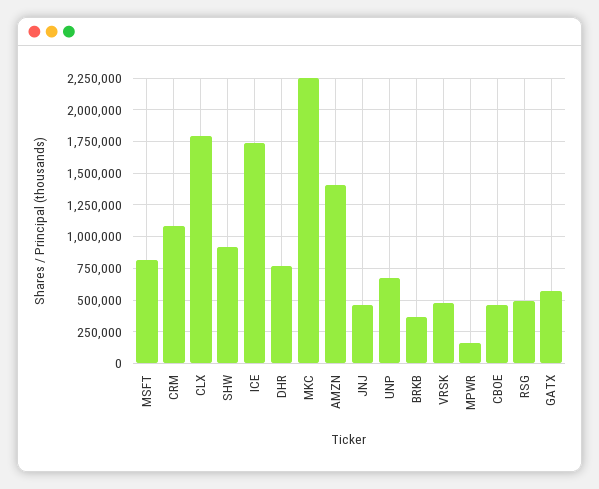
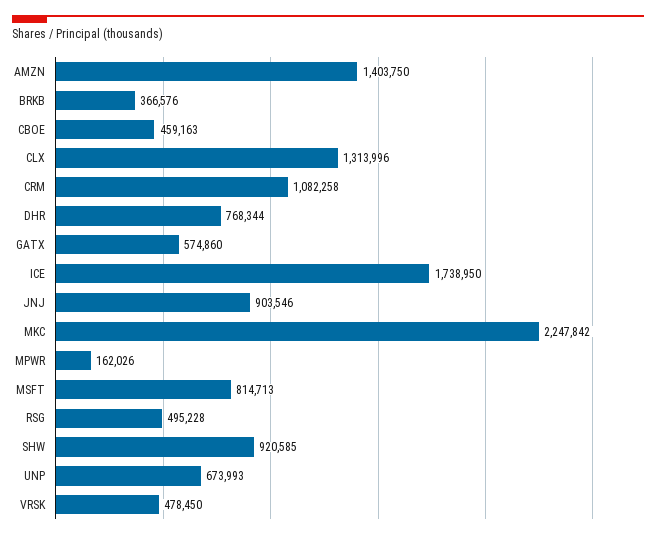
  {
    "MSFT": 814713,
    "CRM": 1082258,
-   "CLX": 1800000,
+   "CLX": 1313996,
    "SHW": 920585,
    "ICE": 1738950,
    "DHR": 768344,
    "MKC": 2247842,
    "AMZN": 1403750,
-   "JNJ": 450000,
+   "JNJ": 903546,
    "UNP": 673993,
    "BRKB": 366576,
    "VRSK": 478450,
    "MPWR": 162026,
    "CBOE": 459163,
    "RSG": 495228,
    "GATX": 574860
  }

